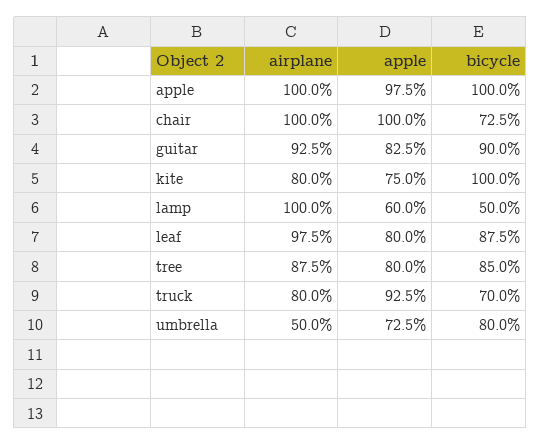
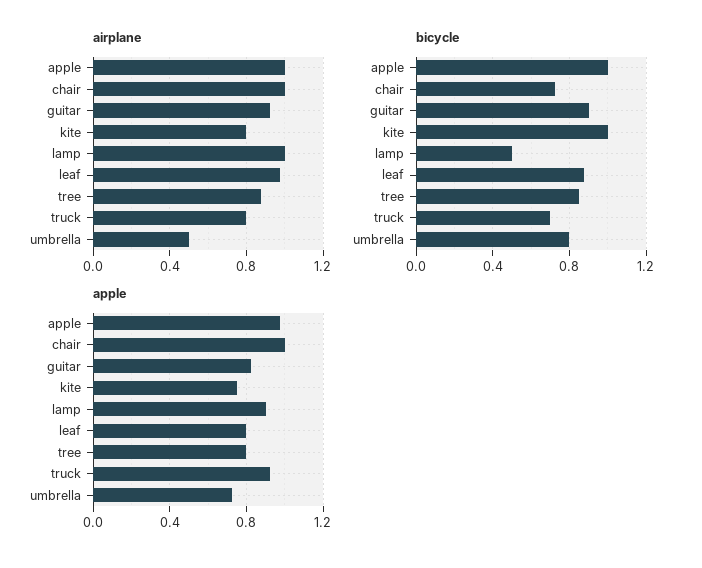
  {
    "airplane": {
      "apple": 1,
      "chair": 1,
      "guitar": 0.925,
      "kite": 0.8,
      "lamp": 1,
      "leaf": 0.975,
      "tree": 0.875,
      "truck": 0.8,
      "umbrella": 0.5
    },
    "apple": {
      "apple": 0.975,
      "chair": 1,
      "guitar": 0.825,
      "kite": 0.75,
-     "lamp": 0.6,
+     "lamp": 0.9,
      "leaf": 0.8,
      "tree": 0.8,
      "truck": 0.925,
      "umbrella": 0.725
    },
    "bicycle": {
      "apple": 1,
      "chair": 0.725,
      "guitar": 0.9,
      "kite": 1,
      "lamp": 0.5,
      "leaf": 0.875,
      "tree": 0.85,
      "truck": 0.7,
      "umbrella": 0.8
    }
  }

